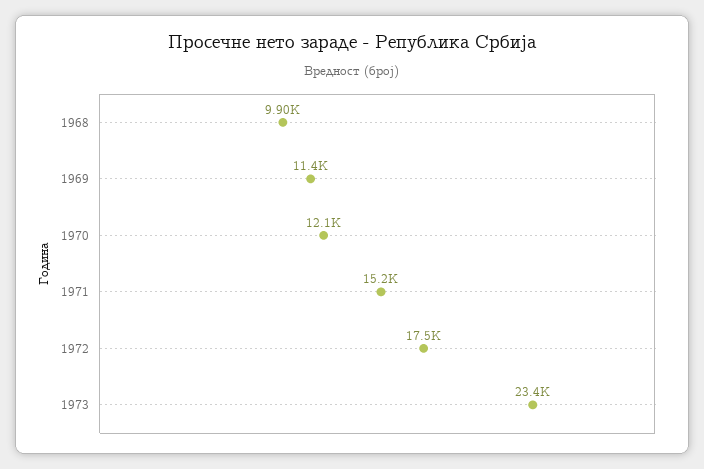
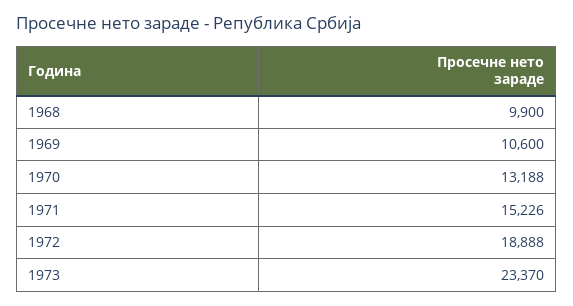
  {
    "1968": 9900,
-   "1969": 11400,
+   "1969": 10600,
-   "1970": 12100,
+   "1970": 13188,
    "1971": 15226,
-   "1972": 17500,
+   "1972": 18888,
    "1973": 23370
  }

